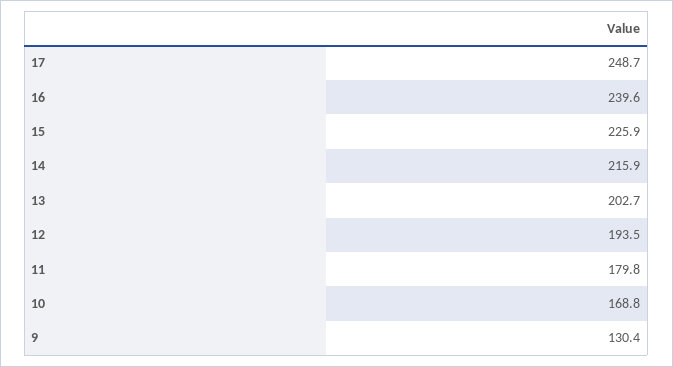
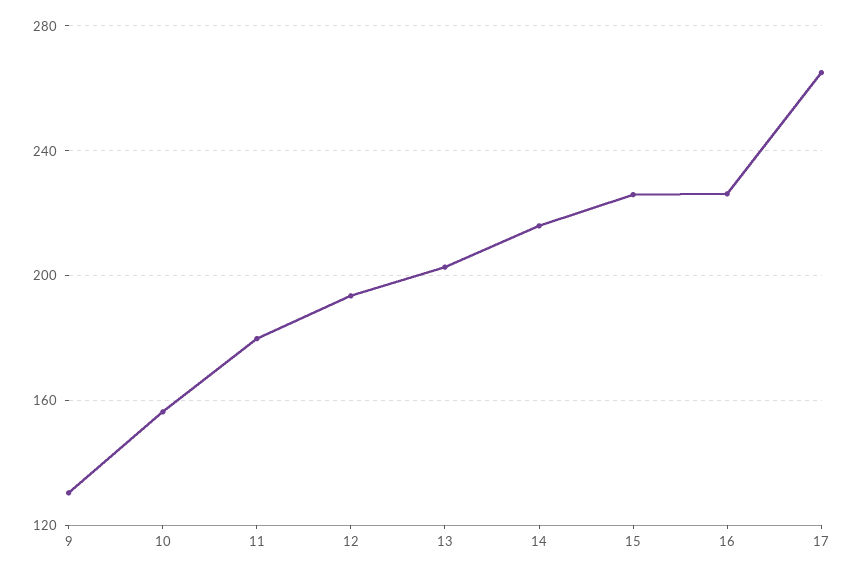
  {
-   "17": 248.7,
+   "17": 265,
-   "16": 239.6,
+   "16": 225,
    "15": 225.9,
    "14": 215.9,
    "13": 202.7,
    "12": 193.5,
    "11": 179.8,
-   "10": 168.8,
+   "10": 155,
    "9": 130.4
  }

